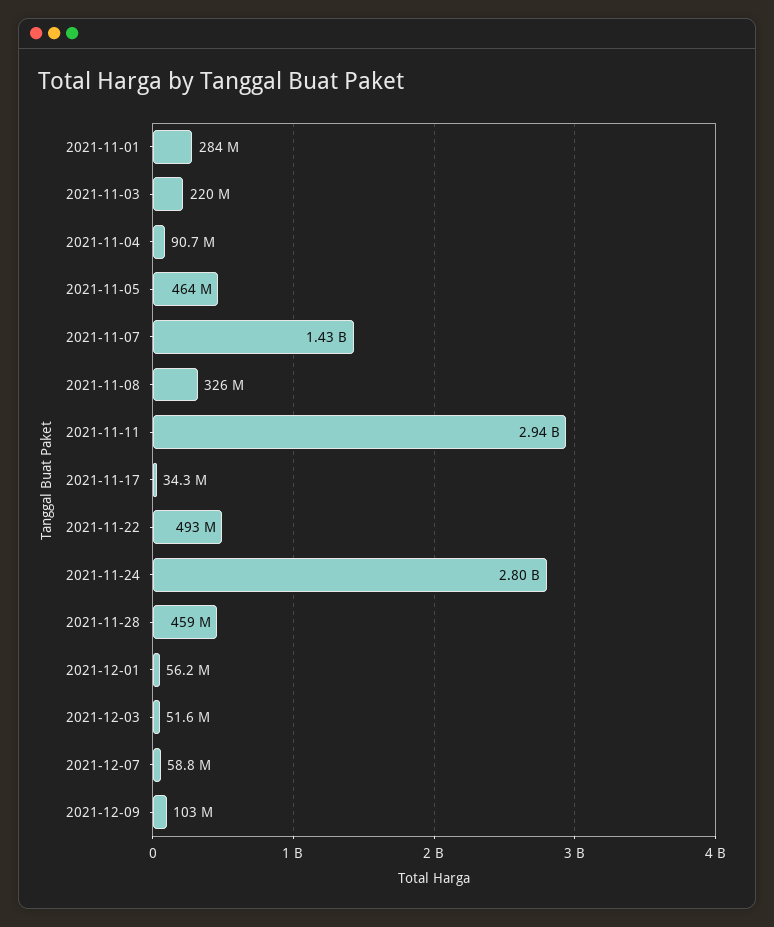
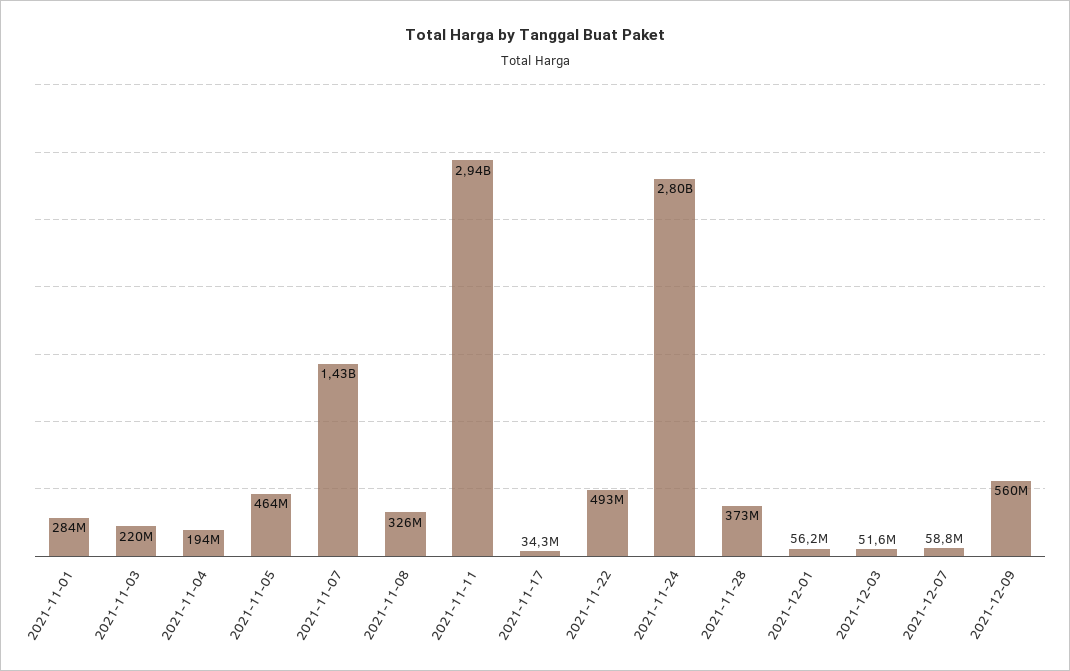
  {
    "2021-11-01": 284000000,
    "2021-11-03": 220000000,
-   "2021-11-04": 90700000,
+   "2021-11-04": 194000000,
    "2021-11-05": 464000000,
    "2021-11-07": 1430000000,
    "2021-11-08": 326000000,
    "2021-11-11": 2940000000,
    "2021-11-17": 34300000,
    "2021-11-22": 493000000,
    "2021-11-24": 2800000000,
-   "2021-11-28": 459000000,
+   "2021-11-28": 373000000,
    "2021-12-01": 56200000,
    "2021-12-03": 51600000,
    "2021-12-07": 58800000,
-   "2021-12-09": 103000000
+   "2021-12-09": 560000000
  }

